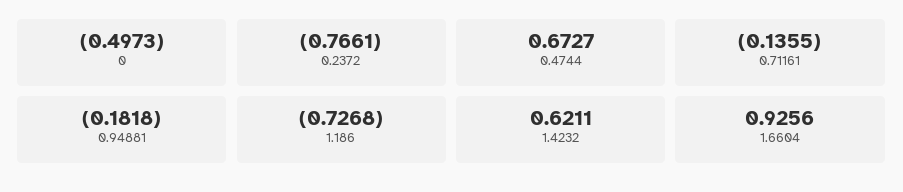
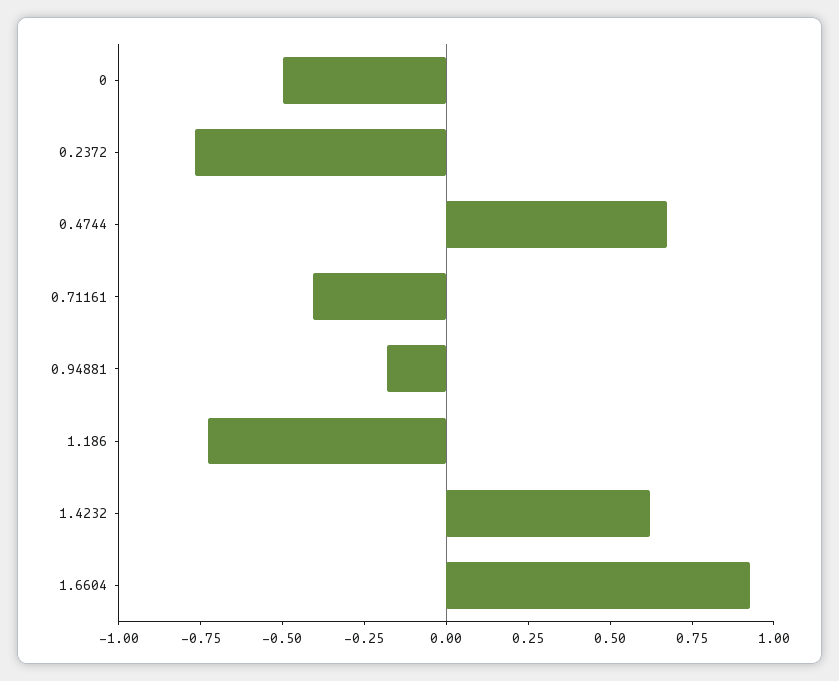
  {
    "0": -0.4973,
    "0.2372": -0.7661,
    "0.4744": 0.6727,
-   "0.71161": -0.1355,
+   "0.71161": -0.4,
    "0.94881": -0.1818,
    "1.186": -0.7268,
    "1.4232": 0.6211,
    "1.6604": 0.9256
  }

